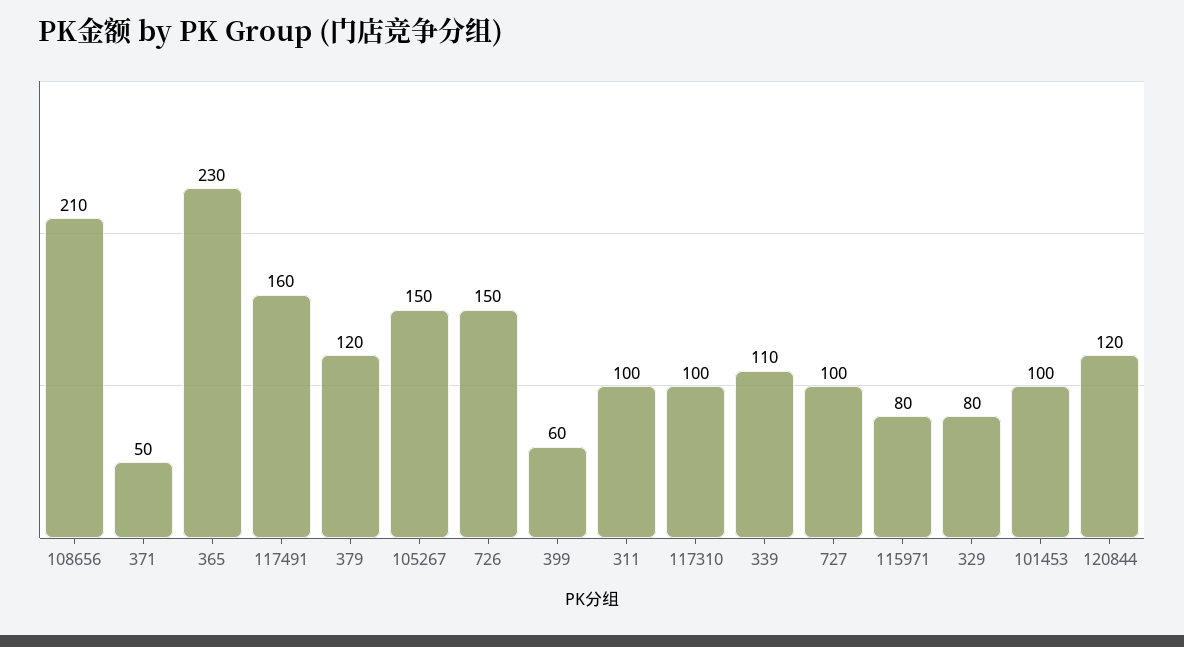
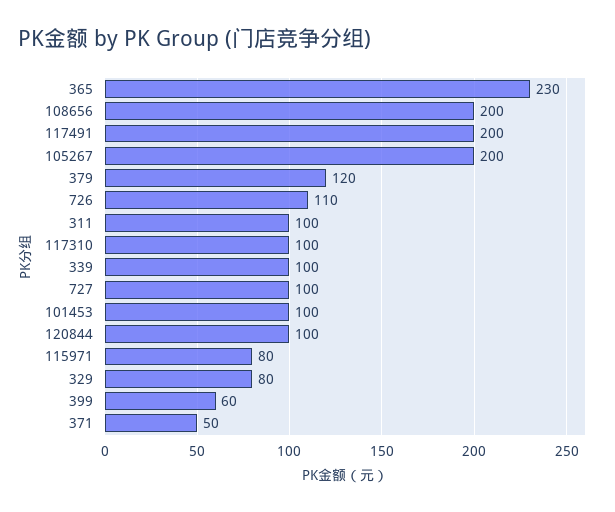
  {
-   "108656": 210,
+   "108656": 200,
    "371": 50,
    "365": 230,
-   "117491": 160,
+   "117491": 200,
    "379": 120,
-   "105267": 150,
+   "105267": 200,
-   "726": 150,
+   "726": 110,
    "399": 60,
    "311": 100,
    "117310": 100,
-   "339": 110,
+   "339": 100,
    "727": 100,
    "115971": 80,
    "329": 80,
    "101453": 100,
-   "120844": 120
+   "120844": 100
  }

